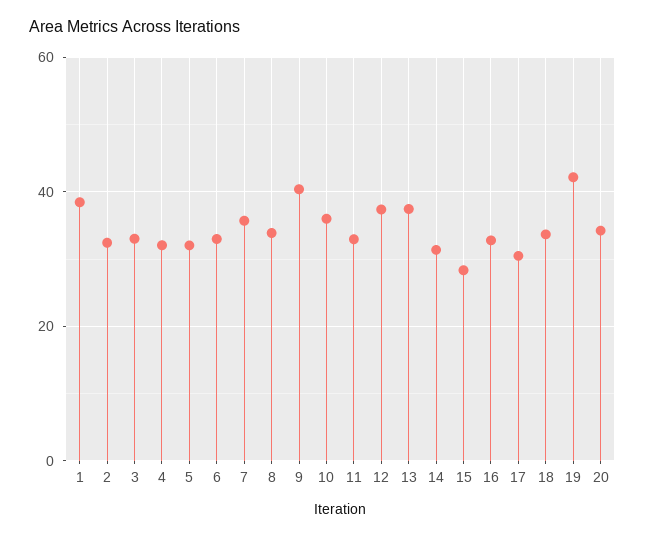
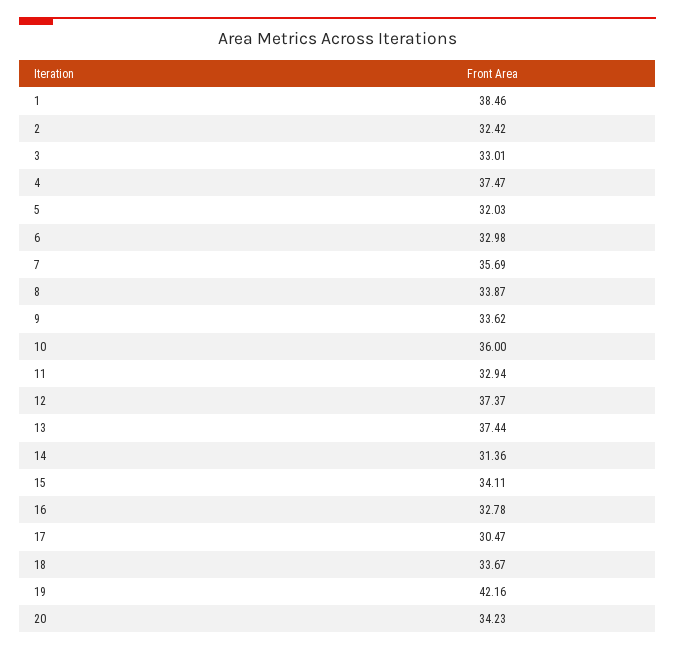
  {
    "1": 38.46,
    "2": 32.42,
    "3": 33.01,
-   "4": 32,
+   "4": 37.47,
    "5": 32.03,
    "6": 32.98,
    "7": 35.69,
    "8": 33.87,
-   "9": 40,
+   "9": 33.62,
    "10": 36,
    "11": 32.94,
    "12": 37.37,
    "13": 37.44,
    "14": 31.36,
-   "15": 28,
+   "15": 34.11,
    "16": 32.78,
    "17": 30.47,
    "18": 33.67,
    "19": 42.16,
    "20": 34.23
  }

